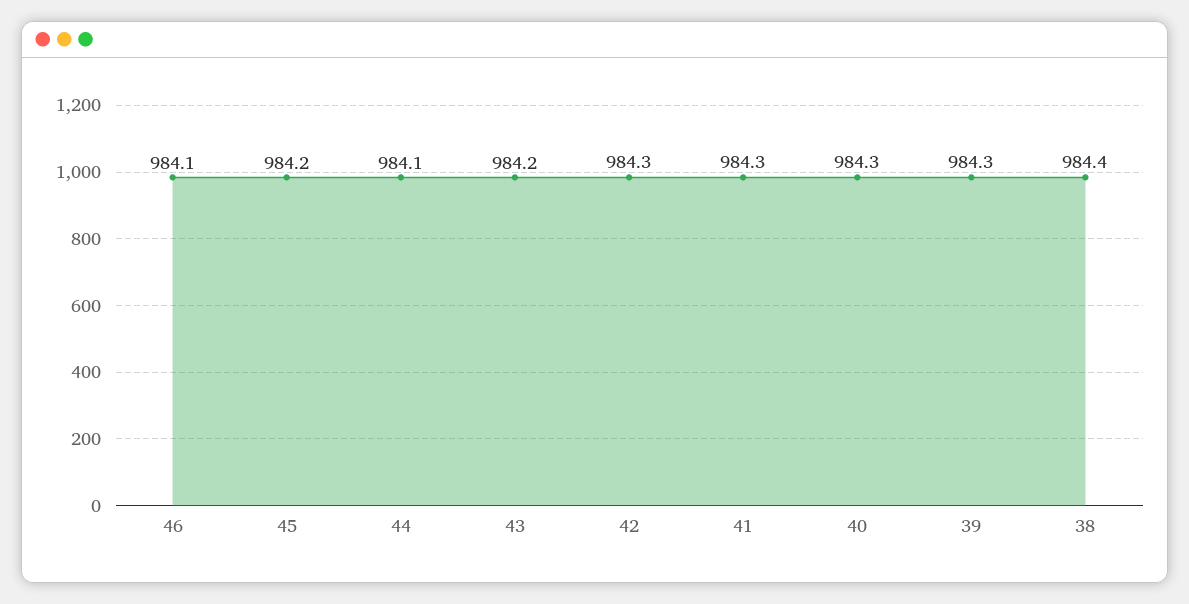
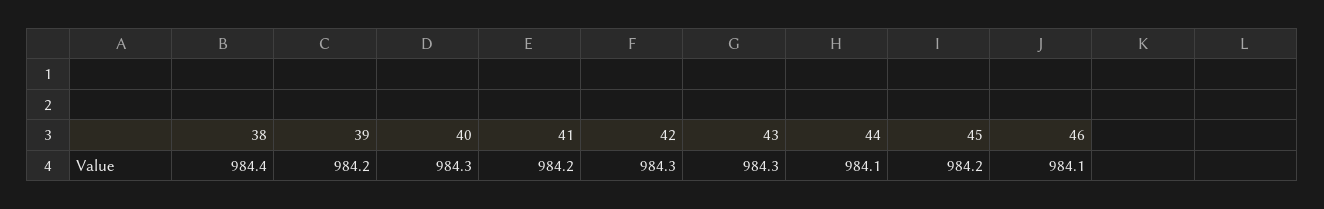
  {
    "46": 984.1,
    "45": 984.2,
    "44": 984.1,
-   "43": 984.2,
+   "43": 984.3,
    "42": 984.3,
-   "41": 984.3,
+   "41": 984.2,
    "40": 984.3,
-   "39": 984.3,
+   "39": 984.2,
    "38": 984.4
  }

